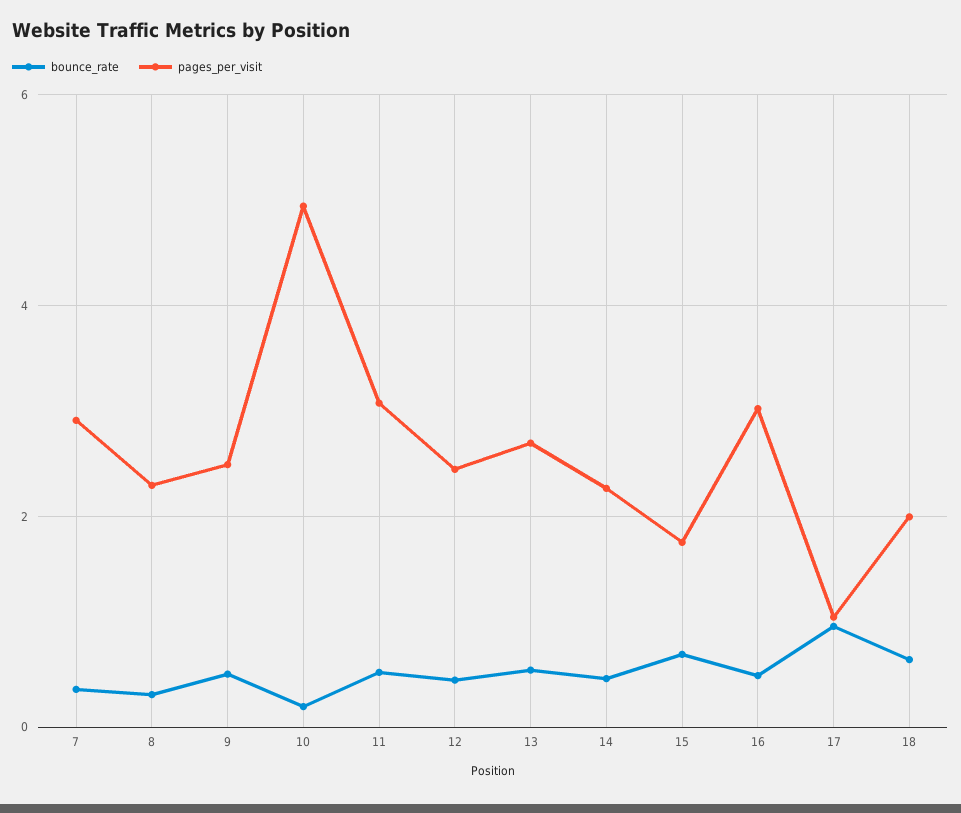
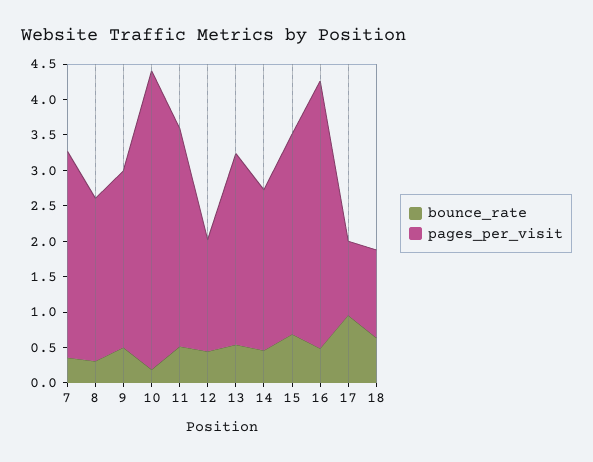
  {
    "bounce_rate": {
      "7": 0.4,
      "8": 0.4,
      "9": 0.6,
      "10": 0.2,
      "11": 0.6,
      "12": 0.4,
      "13": 0.6,
      "14": 0.4,
      "15": 0.6,
      "16": 0.4,
      "17": 1,
      "18": 0.6
    },
    "pages_per_visit": {
      "7": 3,
      "8": 2.2,
      "9": 2.4,
-     "10": 5,
+     "10": 4.25,
      "11": 3,
-     "12": 2.4,
+     "12": 1.5,
      "13": 2.6,
      "14": 2.2,
-     "15": 1.8,
+     "15": 2.75,
-     "16": 3,
+     "16": 3.75,
      "17": 1,
-     "18": 2
+     "18": 1.25
    }
  }

